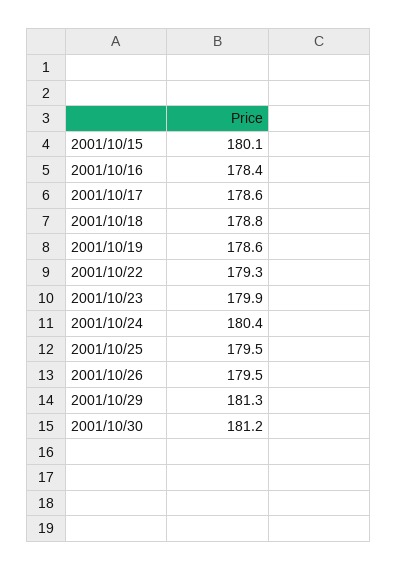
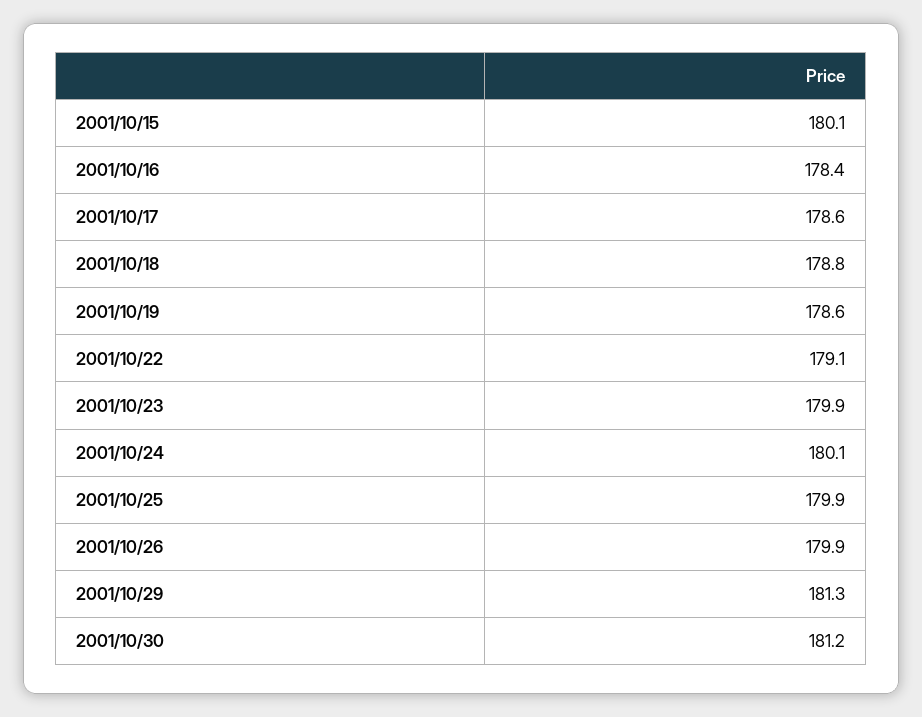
  {
    "2001/10/15": 180.1,
    "2001/10/16": 178.4,
    "2001/10/17": 178.6,
    "2001/10/18": 178.8,
    "2001/10/19": 178.6,
-   "2001/10/22": 179.3,
+   "2001/10/22": 179.1,
    "2001/10/23": 179.9,
-   "2001/10/24": 180.4,
+   "2001/10/24": 180.1,
-   "2001/10/25": 179.5,
+   "2001/10/25": 179.9,
-   "2001/10/26": 179.5,
+   "2001/10/26": 179.9,
    "2001/10/29": 181.3,
    "2001/10/30": 181.2
  }

